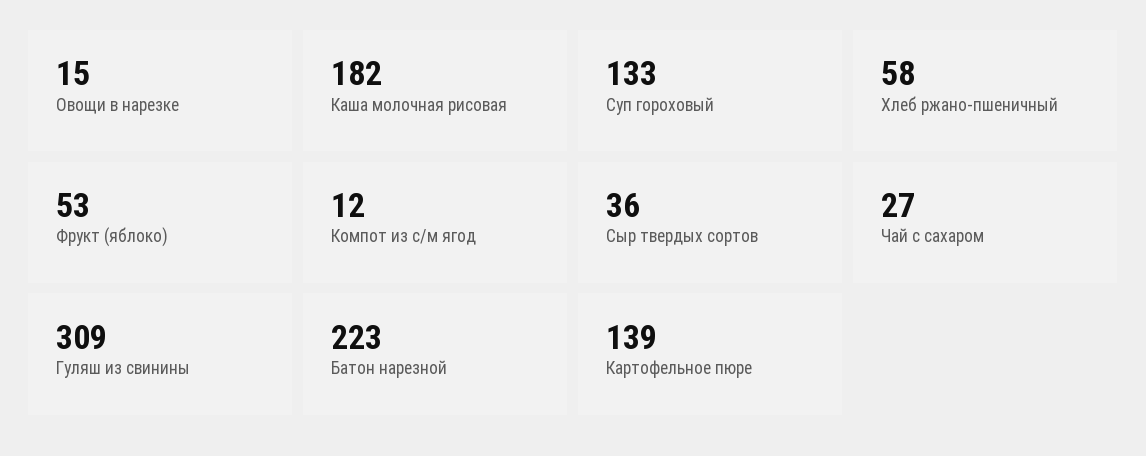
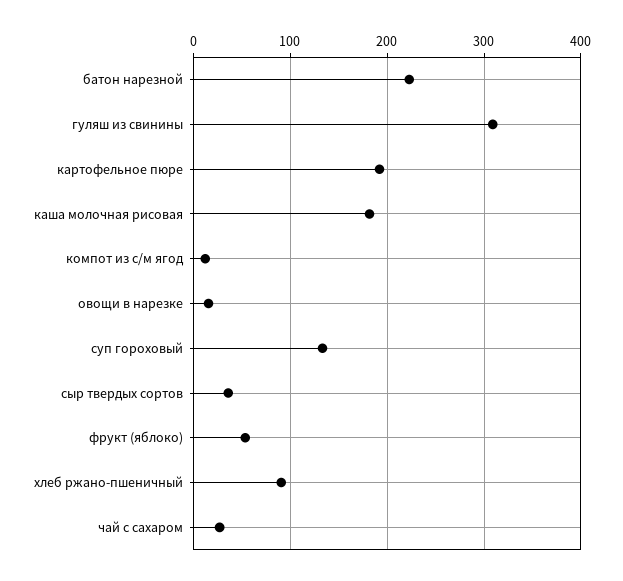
  {
    "Овощи в нарезке": 15,
    "Каша молочная рисовая": 182,
    "Суп гороховый": 133,
-   "Хлеб ржано-пшеничный": 58,
+   "Хлеб ржано-пшеничный": 90,
    "Фрукт (яблоко)": 53,
    "Компот из с/м ягод": 12,
    "Сыр твердых сортов": 36,
    "Чай с сахаром": 27,
    "Гуляш из свинины": 309,
    "Батон нарезной": 223,
-   "Картофельное пюре": 139
+   "Картофельное пюре": 190
  }

